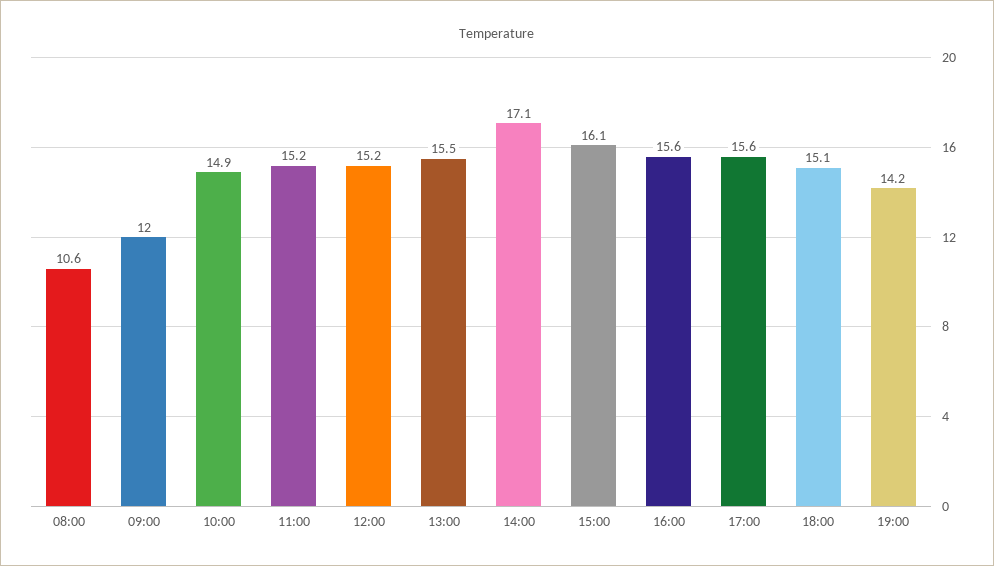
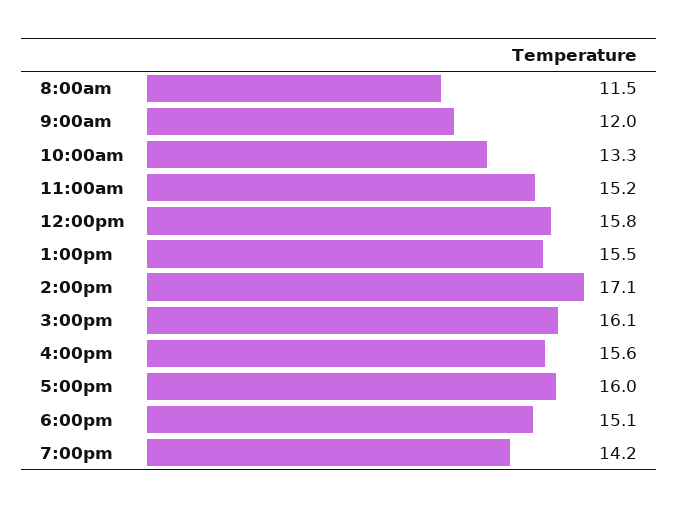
  {
-   "08:00": 10.6,
+   "08:00": 11.5,
    "09:00": 12,
-   "10:00": 14.9,
+   "10:00": 13.3,
    "11:00": 15.2,
-   "12:00": 15.2,
+   "12:00": 15.8,
    "13:00": 15.5,
    "14:00": 17.1,
    "15:00": 16.1,
    "16:00": 15.6,
-   "17:00": 15.6,
+   "17:00": 16,
    "18:00": 15.1,
    "19:00": 14.2
  }

